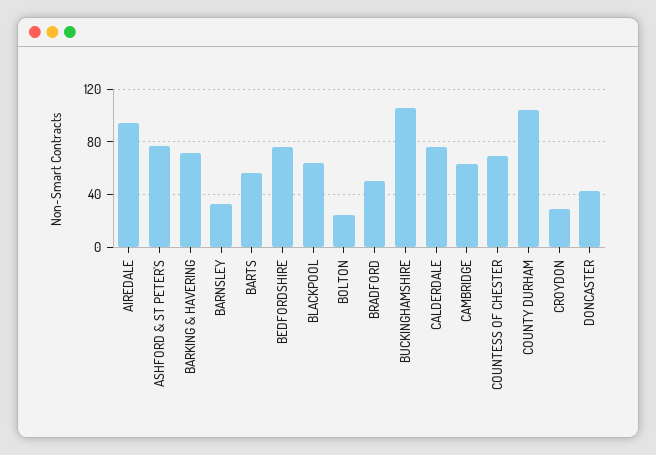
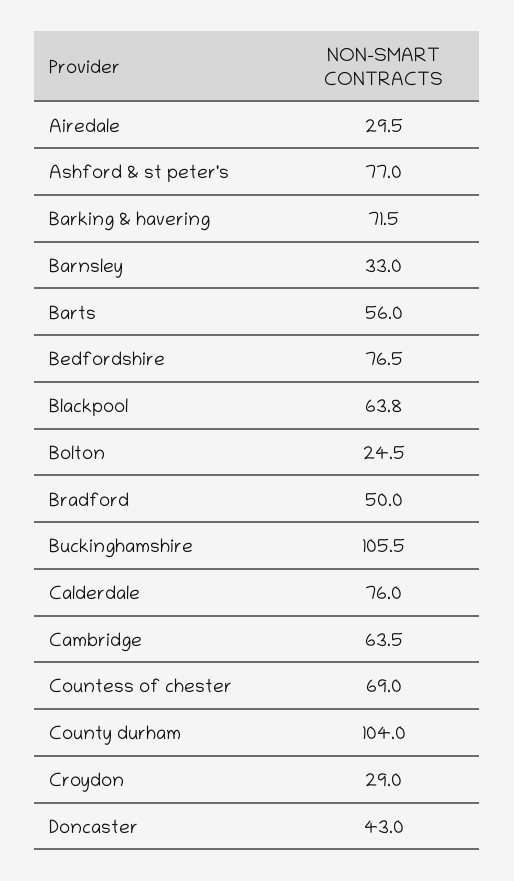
  {
-   "AIREDALE": 95,
+   "AIREDALE": 29.5,
    "ASHFORD & ST PETER'S": 77,
    "BARKING & HAVERING": 71.5,
    "BARNSLEY": 33,
    "BARTS": 56,
    "BEDFORDSHIRE": 76.5,
    "BLACKPOOL": 63.8,
    "BOLTON": 24.5,
    "BRADFORD": 50,
    "BUCKINGHAMSHIRE": 105.5,
    "CALDERDALE": 76,
    "CAMBRIDGE": 63.5,
    "COUNTESS OF CHESTER": 69,
    "COUNTY DURHAM": 104,
    "CROYDON": 29,
    "DONCASTER": 43
  }

